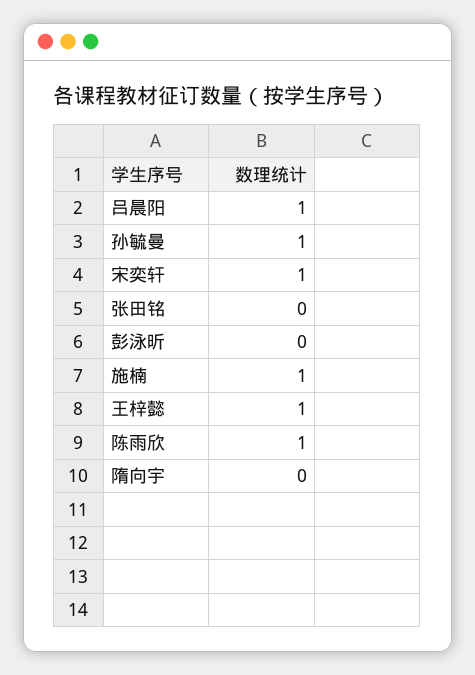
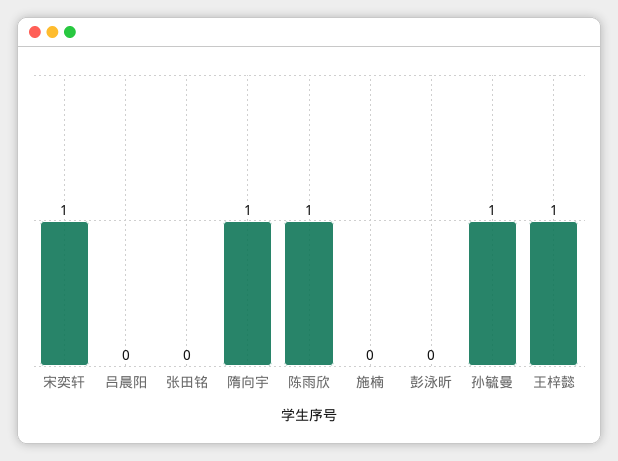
  {
-   "吕晨阳": 1,
+   "吕晨阳": 0,
    "孙毓曼": 1,
    "宋奕轩": 1,
    "张田铭": 0,
    "彭泳昕": 0,
-   "施楠": 1,
+   "施楠": 0,
    "王梓懿": 1,
    "陈雨欣": 1,
-   "隋向宇": 0
+   "隋向宇": 1
  }

